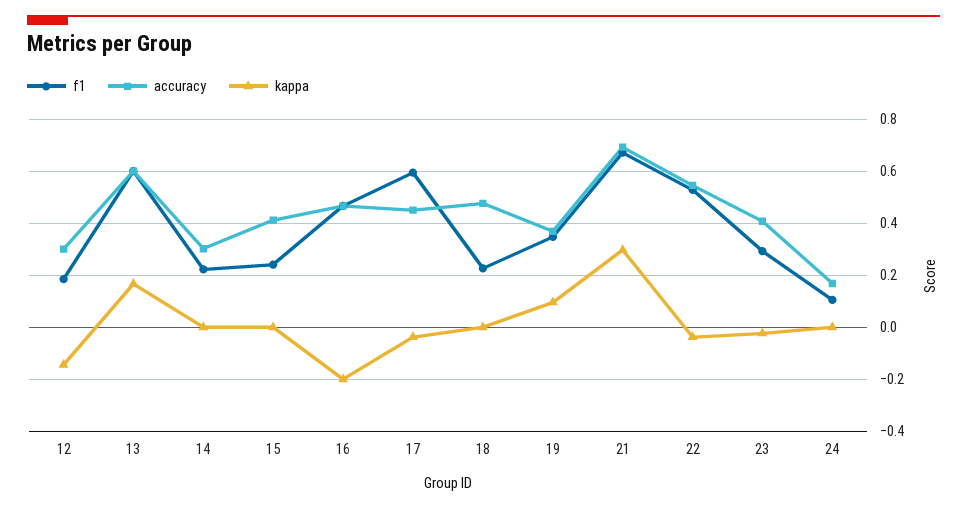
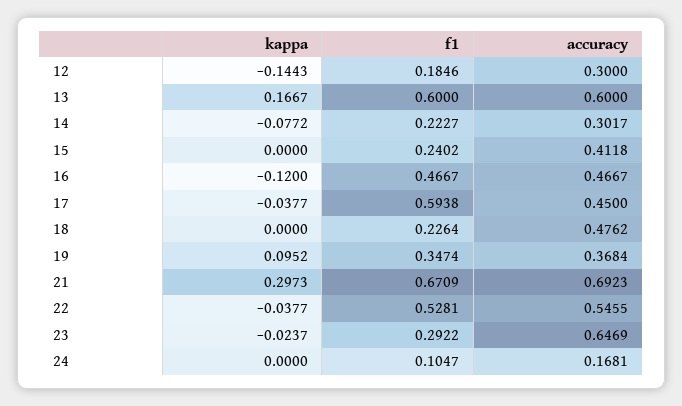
  {
    "f1": {
      "12": 0.1846,
      "13": 0.6,
      "14": 0.2227,
      "15": 0.2402,
      "16": 0.4667,
      "17": 0.5938,
      "18": 0.2264,
      "19": 0.3474,
      "21": 0.6709,
      "22": 0.5281,
      "23": 0.2922,
      "24": 0.1047
    },
    "accuracy": {
      "12": 0.3,
      "13": 0.6,
      "14": 0.3017,
      "15": 0.4118,
      "16": 0.4667,
      "17": 0.45,
      "18": 0.4762,
      "19": 0.3684,
      "21": 0.6923,
      "22": 0.5455,
-     "23": 0.4,
+     "23": 0.6469,
      "24": 0.1681
    },
    "kappa": {
      "12": -0.1443,
      "13": 0.1667,
-     "14": 0,
+     "14": -0.0772,
      "15": 0,
-     "16": -0.2,
+     "16": -0.12,
      "17": -0.0377,
      "18": 0,
      "19": 0.0952,
      "21": 0.2973,
      "22": -0.0377,
      "23": -0.0237,
      "24": 0
    }
  }

